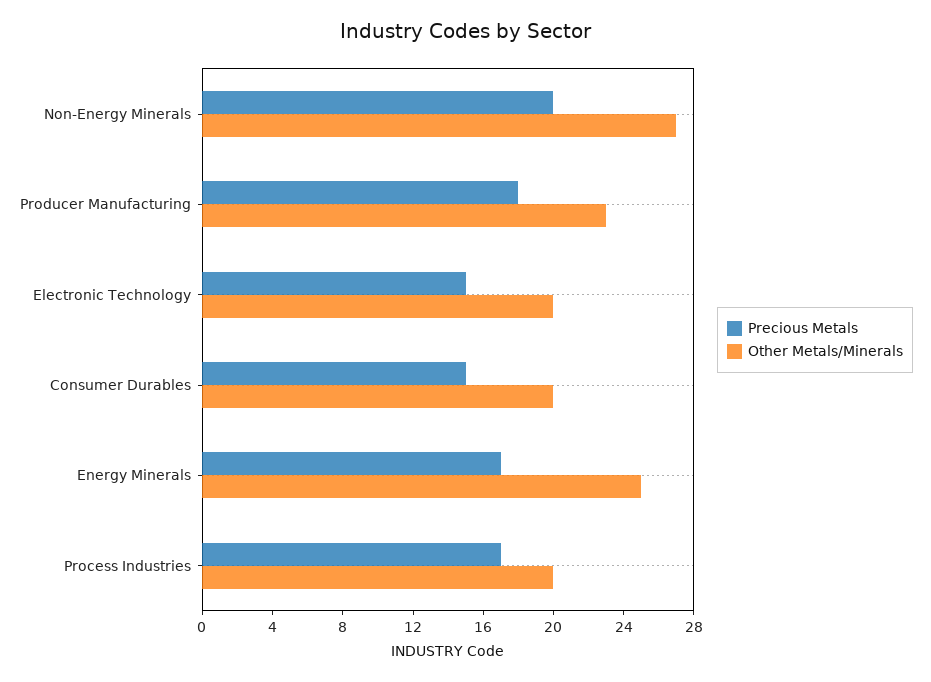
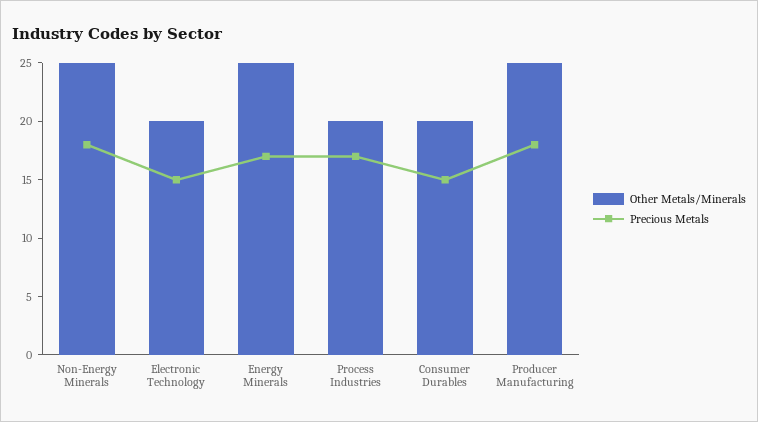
  {
    "Precious Metals": {
-     "Non-Energy Minerals": 20,
+     "Non-Energy Minerals": 18,
      "Producer Manufacturing": 18,
      "Electronic Technology": 15,
      "Consumer Durables": 15,
      "Energy Minerals": 17,
      "Process Industries": 17
    },
    "Other Metals/Minerals": {
-     "Non-Energy Minerals": 27,
+     "Non-Energy Minerals": 25,
-     "Producer Manufacturing": 23,
+     "Producer Manufacturing": 25,
      "Electronic Technology": 20,
      "Consumer Durables": 20,
      "Energy Minerals": 25,
      "Process Industries": 20
    }
  }

